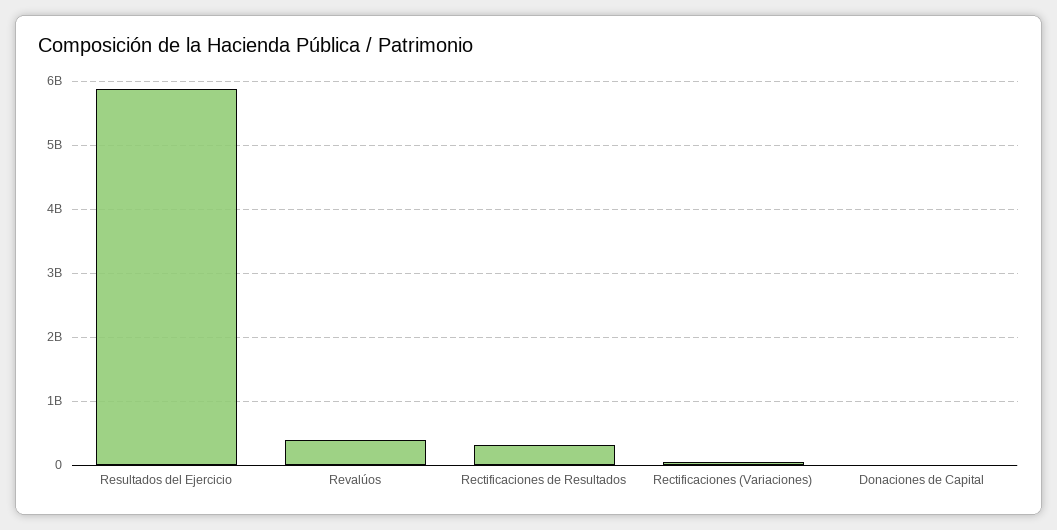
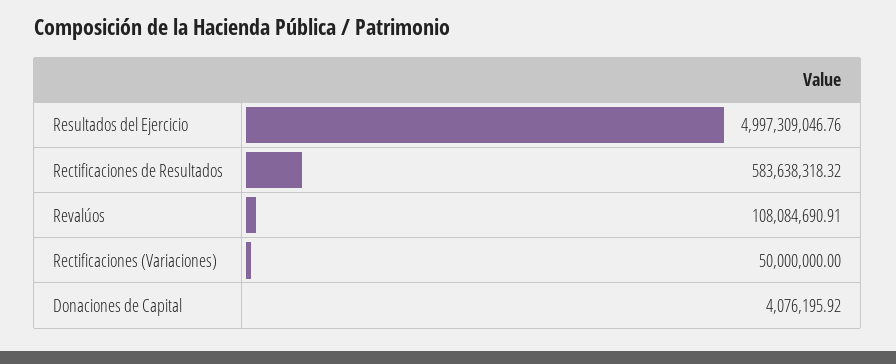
  {
-   "Resultados del Ejercicio": 5900000000,
+   "Resultados del Ejercicio": 4997309046.76,
-   "Revalúos": 400000000,
+   "Revalúos": 108084690.91,
-   "Rectificaciones de Resultados": 300000000,
+   "Rectificaciones de Resultados": 583638318.32,
    "Rectificaciones (Variaciones)": 50000000,
    "Donaciones de Capital": 4076195.92
  }

